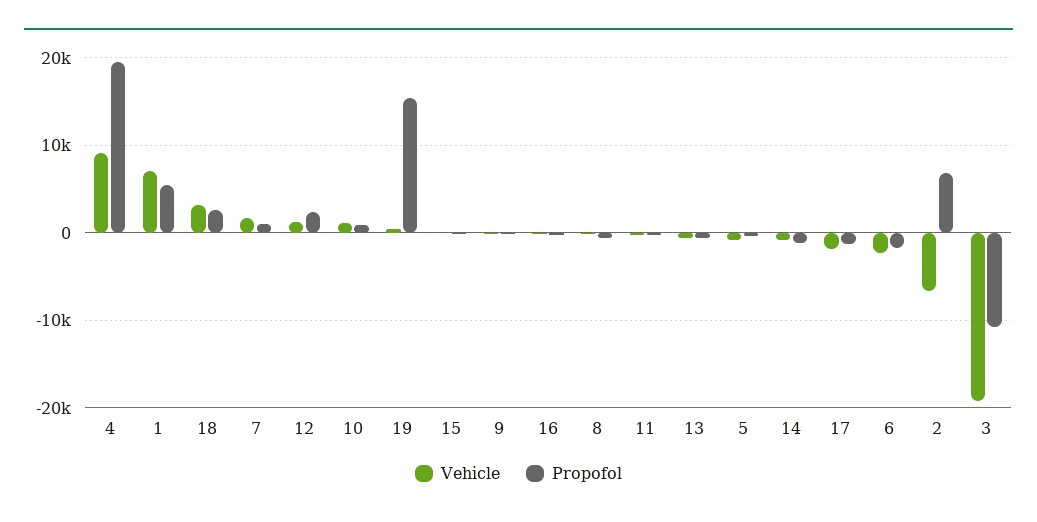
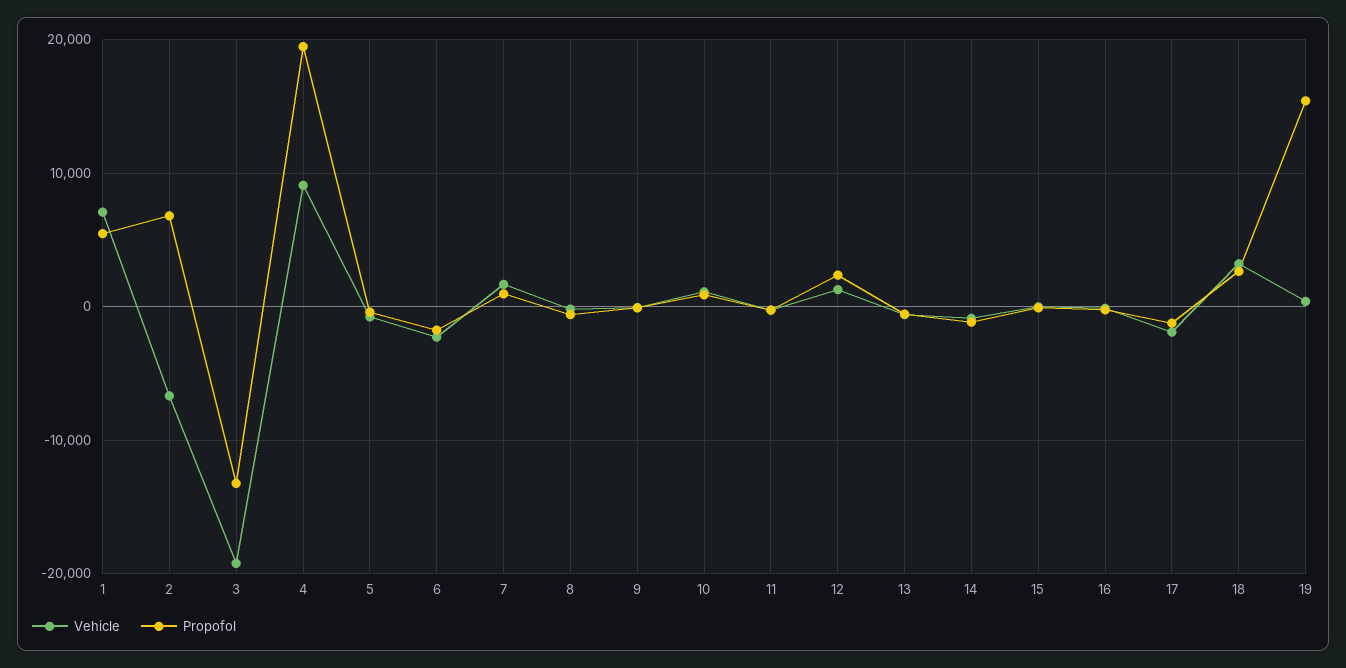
  {
    "Vehicle": {
      "4": 9000,
      "1": 7000,
      "18": 3000,
      "7": 2000,
      "12": 1000,
      "10": 1000,
      "19": 0,
      "15": 0,
      "9": 0,
      "16": 0,
      "8": 0,
      "11": 0,
      "13": -1000,
      "5": -1000,
      "14": -1000,
      "17": -2000,
      "6": -2000,
      "2": -7000,
      "3": -19000
    },
    "Propofol": {
      "4": 19000,
      "1": 5000,
      "18": 3000,
      "7": 1000,
      "12": 2000,
      "10": 1000,
      "19": 15000,
      "15": 0,
      "9": 0,
      "16": 0,
      "8": -1000,
      "11": 0,
      "13": -1000,
      "5": 0,
      "14": -1000,
      "17": -1000,
      "6": -2000,
      "2": 7000,
-     "3": -11000
+     "3": -13000
    }
  }

